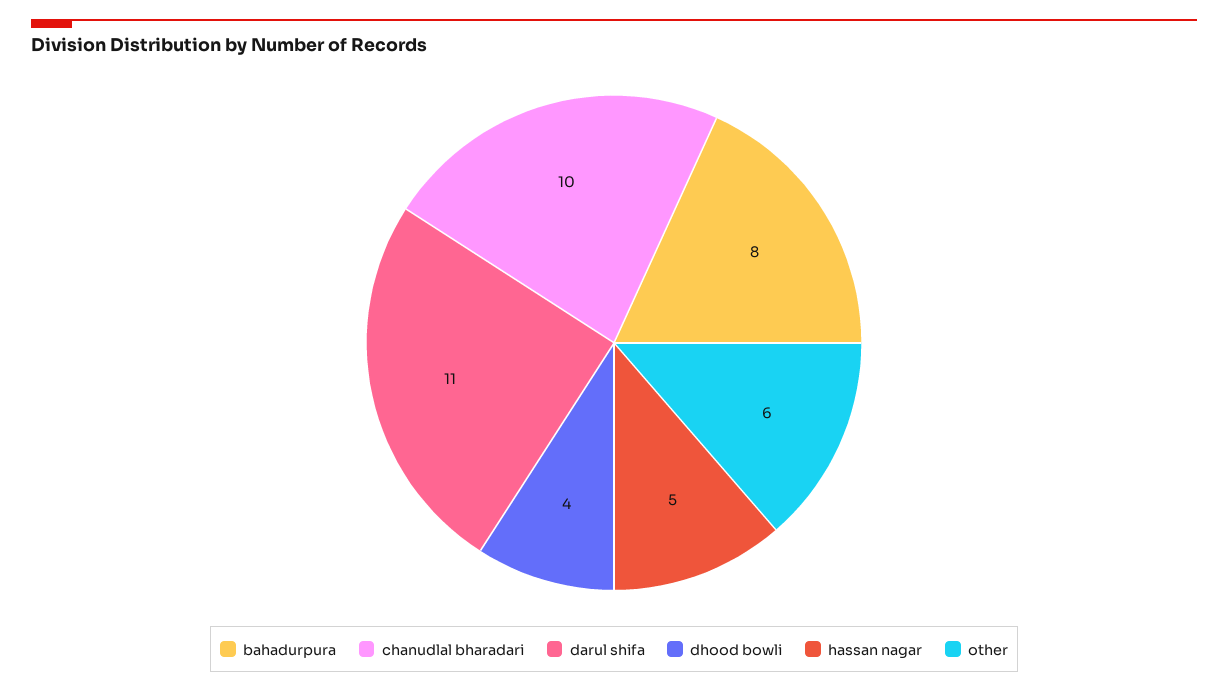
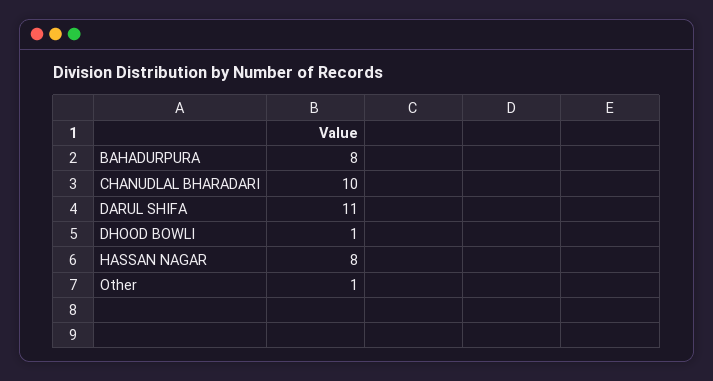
  {
    "bahadurpura": 8,
    "chanudlal bharadari": 10,
    "darul shifa": 11,
-   "dhood bowli": 4,
+   "dhood bowli": 1,
-   "hassan nagar": 5,
+   "hassan nagar": 8,
-   "other": 6
+   "other": 1
  }

